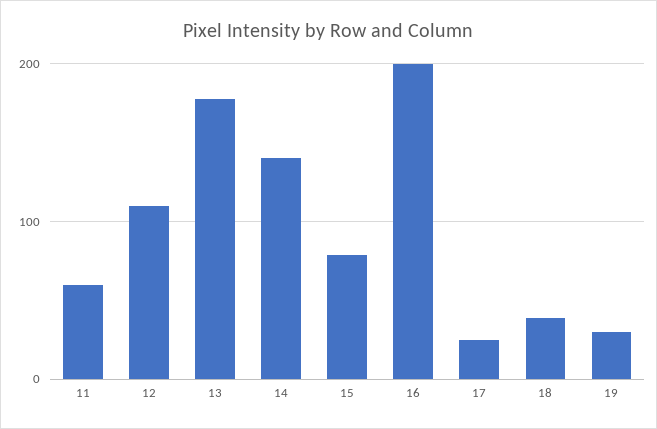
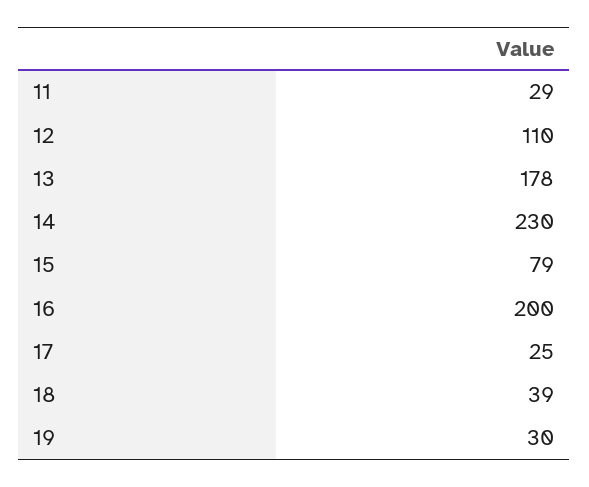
  {
-   "11": 60,
+   "11": 29,
    "12": 110,
    "13": 178,
-   "14": 140,
+   "14": 230,
    "15": 79,
    "16": 200,
    "17": 25,
    "18": 39,
    "19": 30
  }

